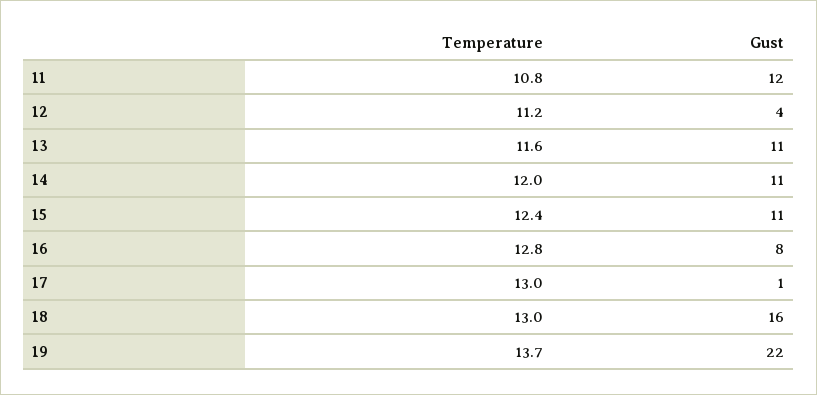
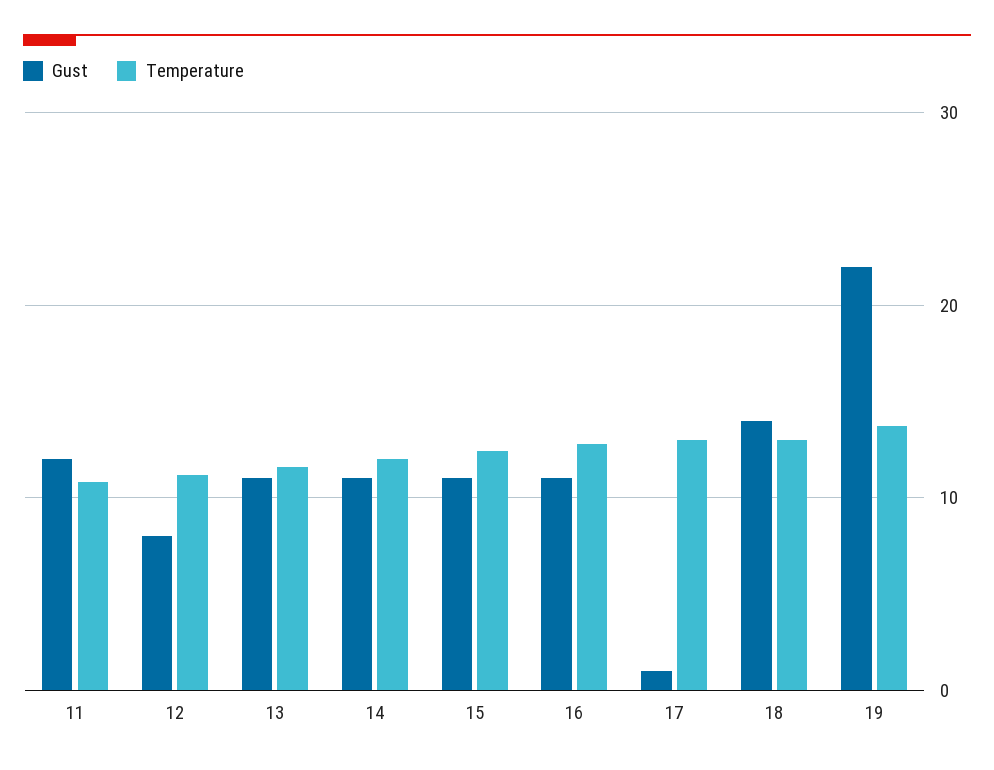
  {
    "Temperature": {
      "11": 10.8,
      "12": 11.2,
      "13": 11.6,
      "14": 12,
      "15": 12.4,
      "16": 12.8,
      "17": 13,
      "18": 13,
      "19": 13.7
    },
    "Gust": {
      "11": 12,
-     "12": 4,
+     "12": 8,
      "13": 11,
      "14": 11,
      "15": 11,
-     "16": 8,
+     "16": 11,
      "17": 1,
-     "18": 16,
+     "18": 14,
      "19": 22
    }
  }

